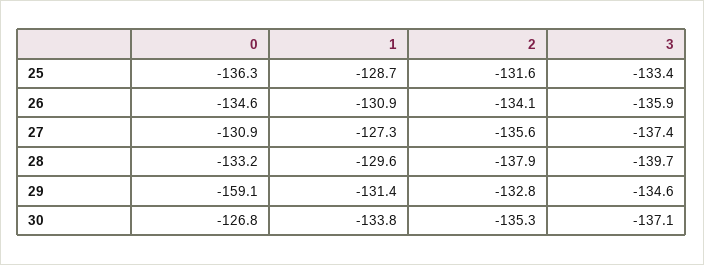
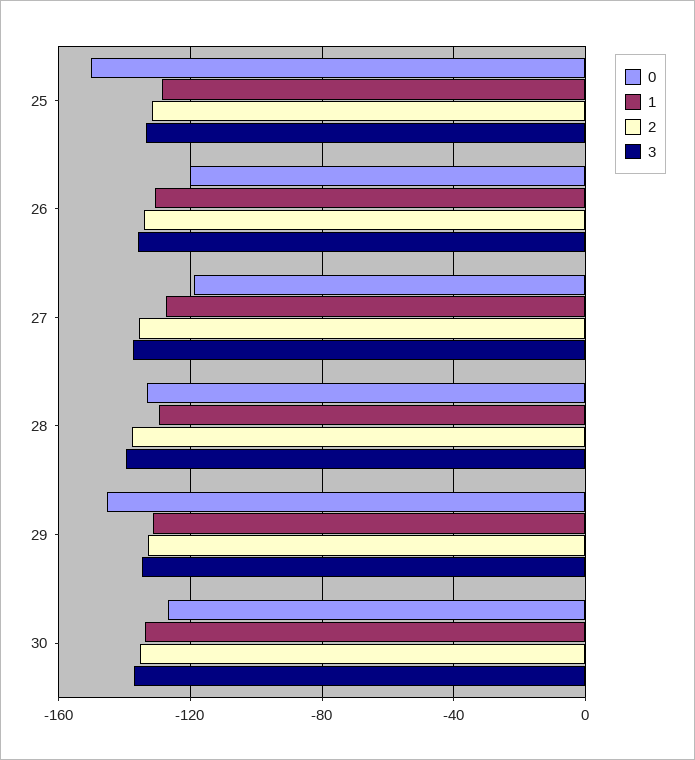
  {
    "0": {
-     "25": -136.3,
+     "25": -150,
-     "26": -134.6,
+     "26": -120,
-     "27": -130.9,
+     "27": -120,
      "28": -133.2,
-     "29": -159.1,
+     "29": -145,
      "30": -126.8
    },
    "1": {
      "25": -128.7,
      "26": -130.9,
      "27": -127.3,
      "28": -129.6,
      "29": -131.4,
      "30": -133.8
    },
    "2": {
      "25": -131.6,
      "26": -134.1,
      "27": -135.6,
      "28": -137.9,
      "29": -132.8,
      "30": -135.3
    },
    "3": {
      "25": -133.4,
      "26": -135.9,
      "27": -137.4,
      "28": -139.7,
      "29": -134.6,
      "30": -137.1
    }
  }

